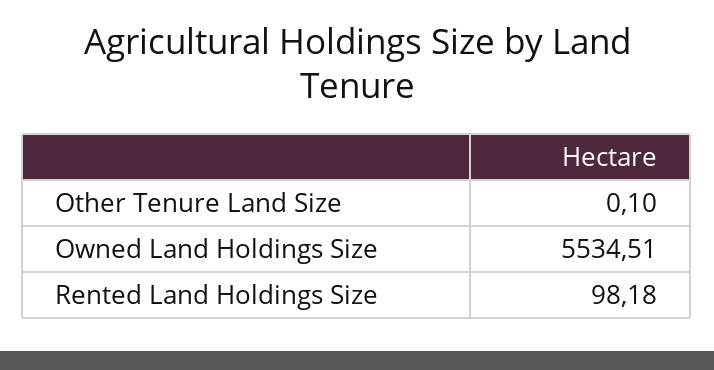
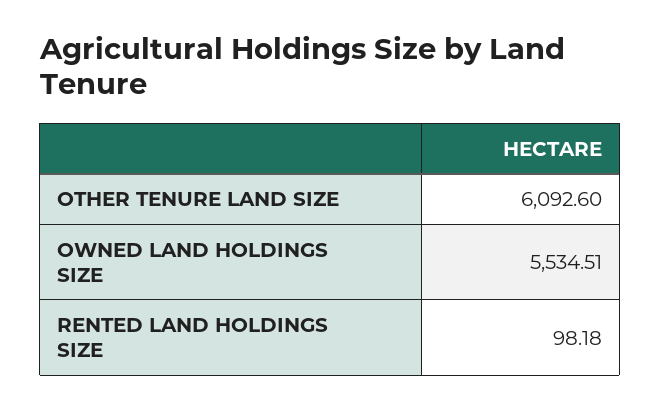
  {
-   "Other Tenure Land Size": 0.1,
+   "Other Tenure Land Size": 6092.6,
    "Owned Land Holdings Size": 5534.51,
    "Rented Land Holdings Size": 98.18
  }

